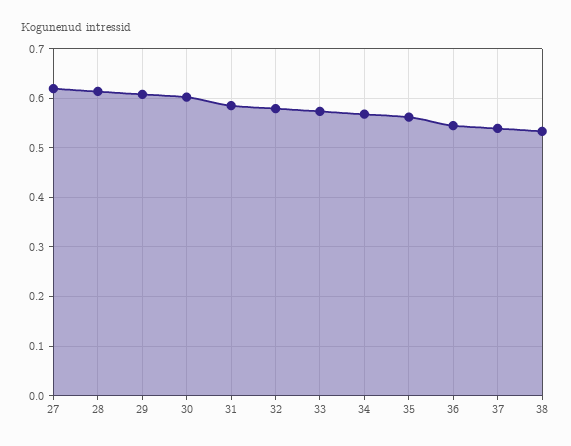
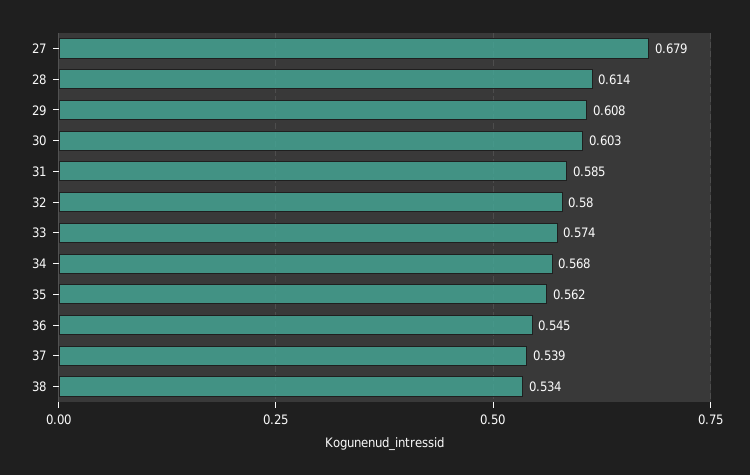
  {
-   "27": 0.62,
+   "27": 0.679,
    "28": 0.614,
    "29": 0.608,
    "30": 0.603,
    "31": 0.585,
    "32": 0.58,
    "33": 0.574,
    "34": 0.568,
    "35": 0.562,
    "36": 0.545,
    "37": 0.539,
    "38": 0.534
  }

